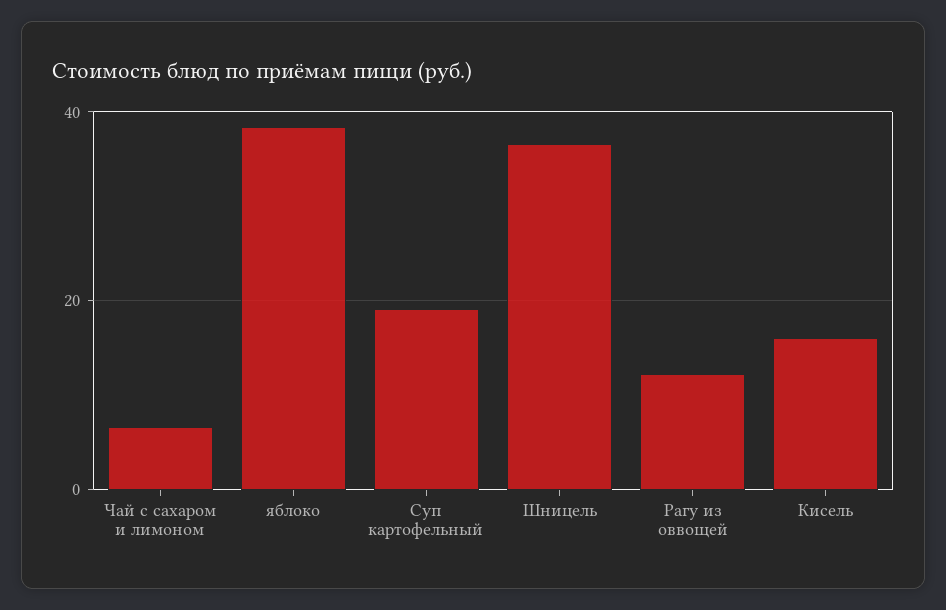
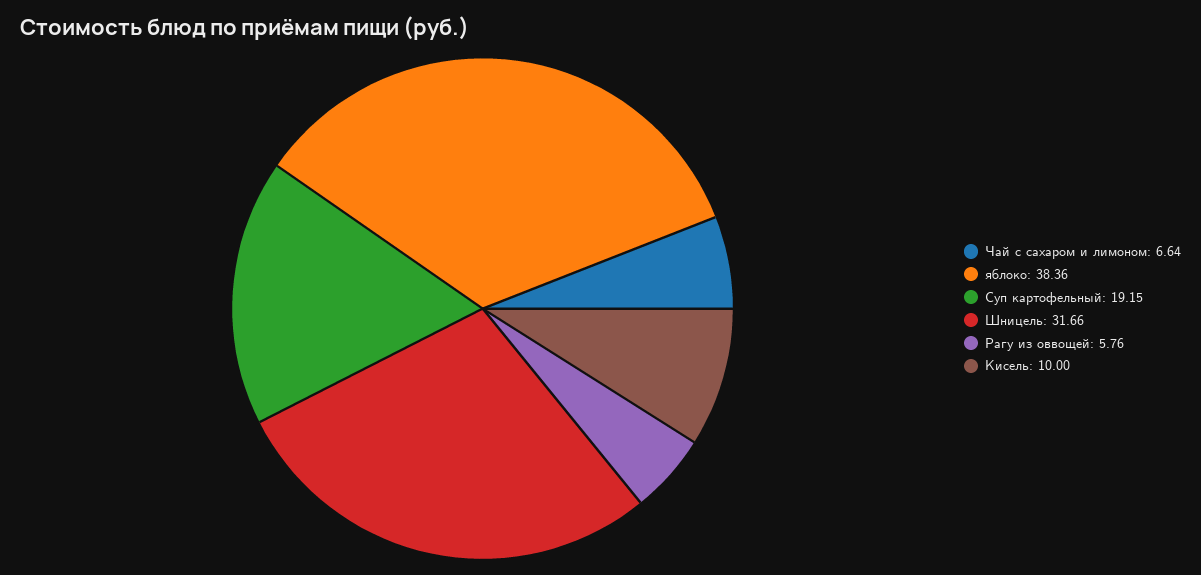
  {
    "Чай с сахаром и лимоном": 6.64,
    "яблоко": 38.36,
    "Суп картофельный": 19.15,
-   "Шницель": 36,
+   "Шницель": 31.66,
-   "Рагу из оввощей": 12,
+   "Рагу из оввощей": 5.76,
-   "Кисель": 16
+   "Кисель": 10
  }

